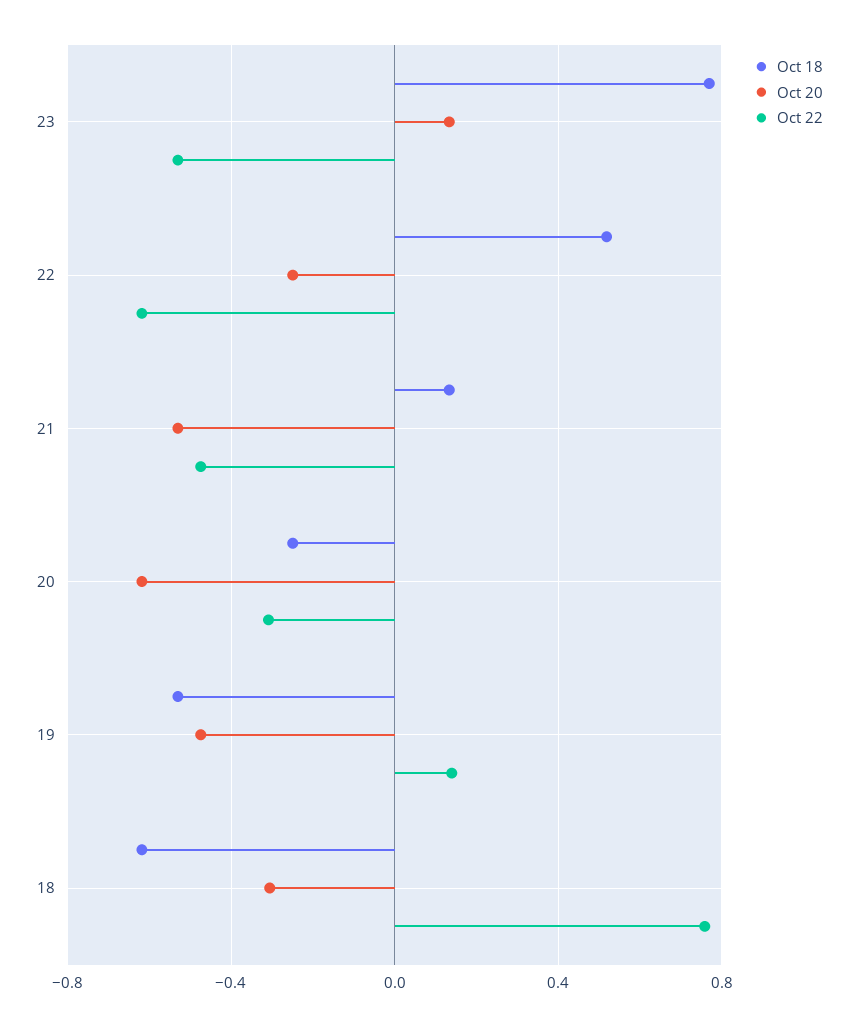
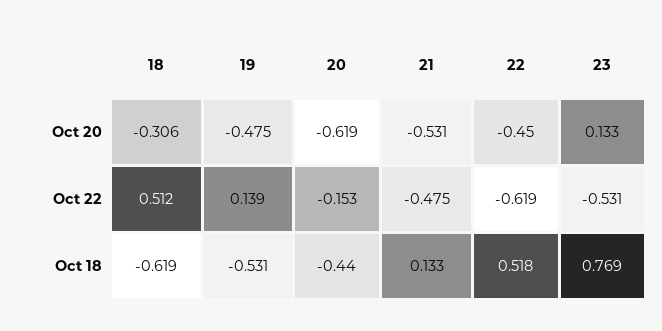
  {
    "Oct 18": {
      "23": 0.769,
      "22": 0.518,
      "21": 0.133,
-     "20": -0.25,
+     "20": -0.44,
      "19": -0.531,
      "18": -0.619
    },
    "Oct 20": {
      "23": 0.133,
-     "22": -0.25,
+     "22": -0.45,
      "21": -0.531,
      "20": -0.619,
      "19": -0.475,
      "18": -0.306
    },
    "Oct 22": {
      "23": -0.531,
      "22": -0.619,
      "21": -0.475,
-     "20": -0.3,
+     "20": -0.153,
      "19": 0.139,
-     "18": 0.75
+     "18": 0.512
    }
  }

